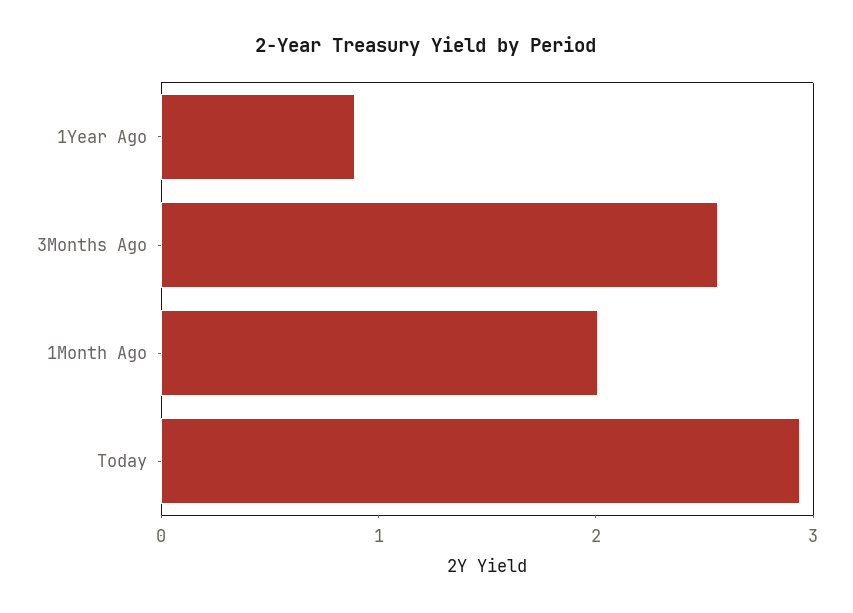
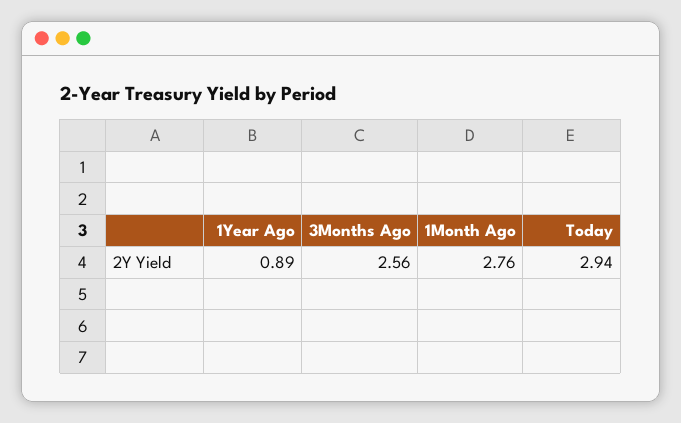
  {
    "1Year Ago": 0.89,
    "3Months Ago": 2.56,
-   "1Month Ago": 2,
+   "1Month Ago": 2.76,
    "Today": 2.94
  }

